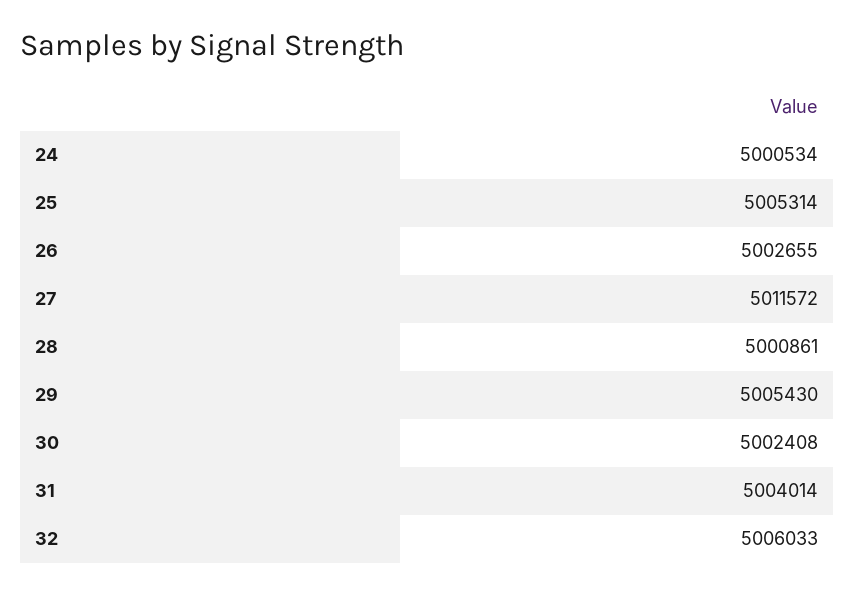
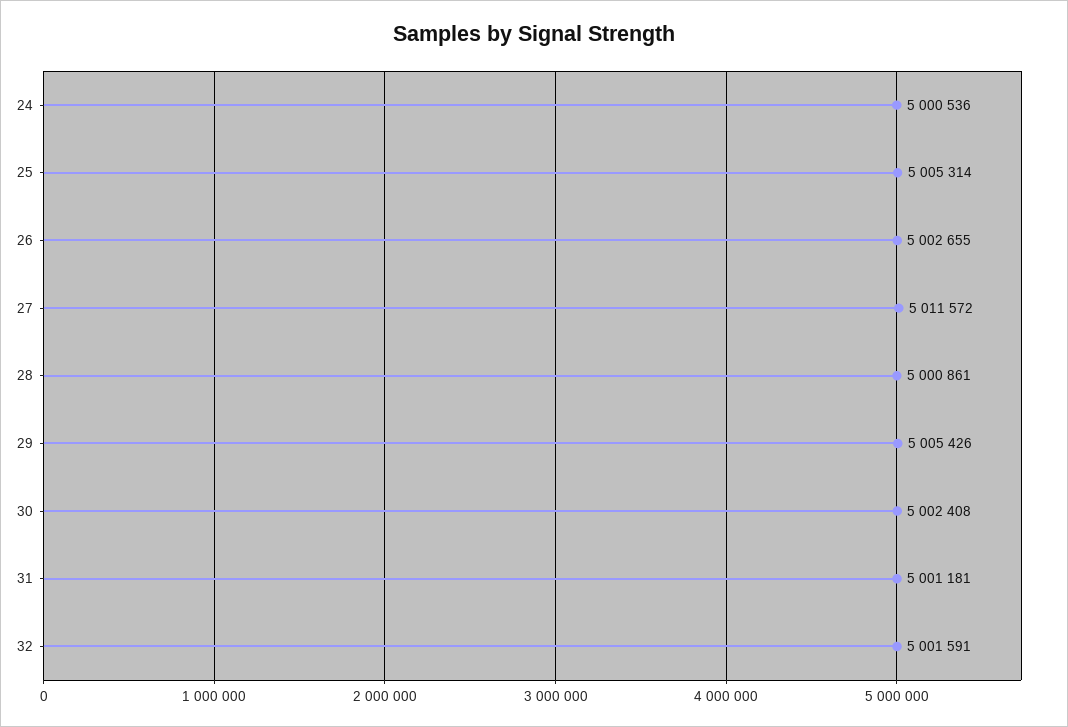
  {
-   "24": 5000534,
+   "24": 5000536,
    "25": 5005314,
    "26": 5002655,
    "27": 5011572,
    "28": 5000861,
-   "29": 5005430,
+   "29": 5005426,
    "30": 5002408,
-   "31": 5004014,
+   "31": 5001181,
-   "32": 5006033
+   "32": 5001591
  }

